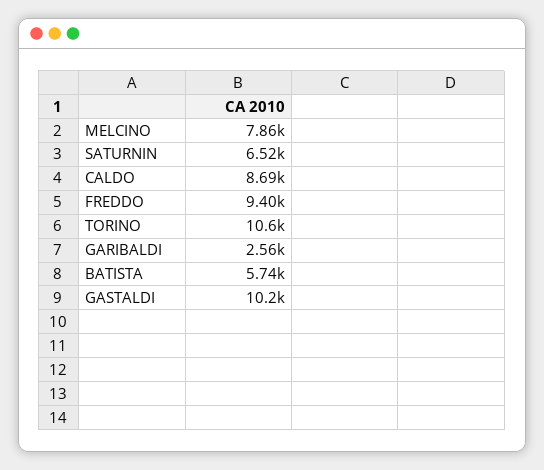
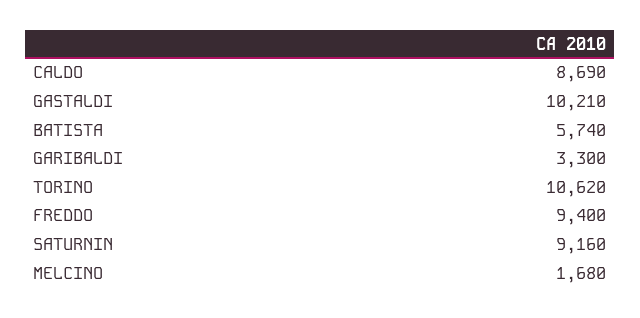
  {
-   "MELCINO": 7860,
+   "MELCINO": 1680,
-   "SATURNIN": 6520,
+   "SATURNIN": 9160,
    "CALDO": 8690,
    "FREDDO": 9400,
    "TORINO": 10620,
-   "GARIBALDI": 2560,
+   "GARIBALDI": 3300,
    "BATISTA": 5740,
    "GASTALDI": 10210
  }

